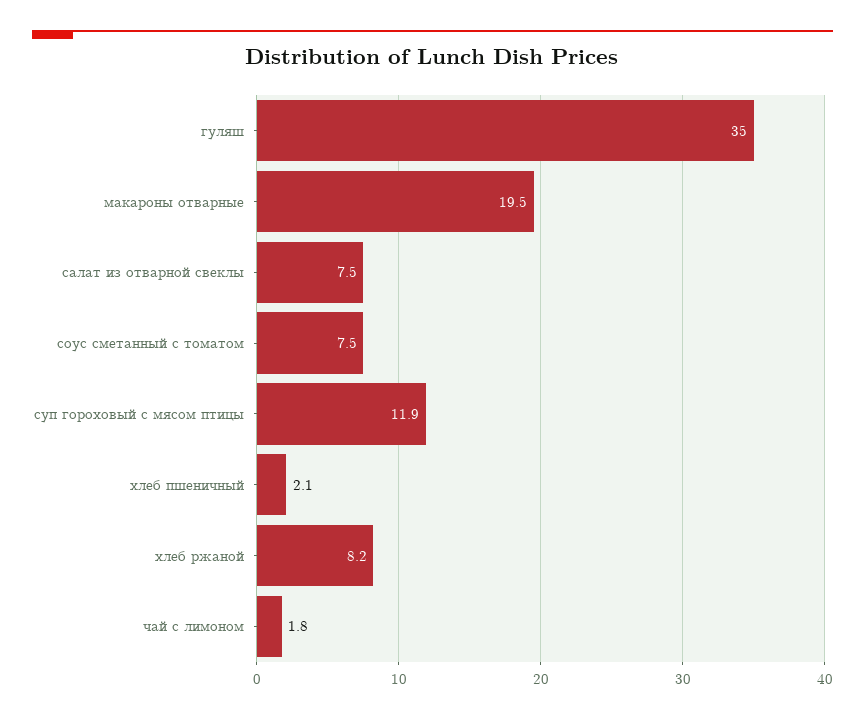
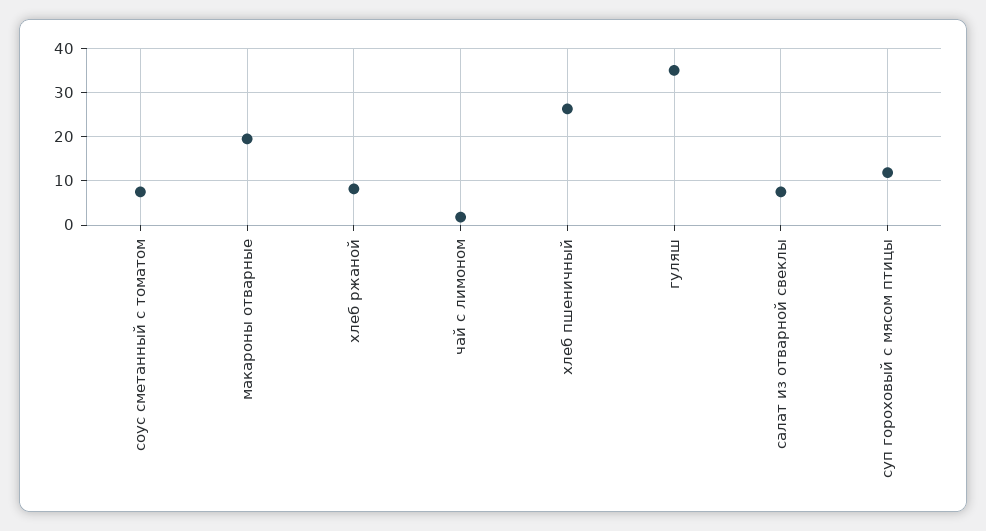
  {
    "гуляш": 35,
    "макароны отварные": 19.5,
    "салат из отварной свеклы": 7.5,
    "соус сметанный с томатом": 7.5,
    "суп гороховый с мясом птицы": 11.9,
-   "хлеб пшеничный": 2.1,
+   "хлеб пшеничный": 26,
    "хлеб ржаной": 8.2,
    "чай с лимоном": 1.8
  }

